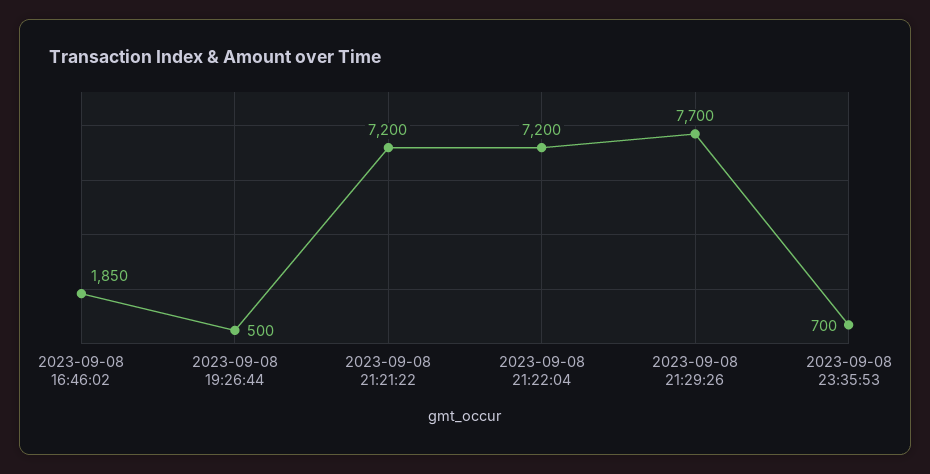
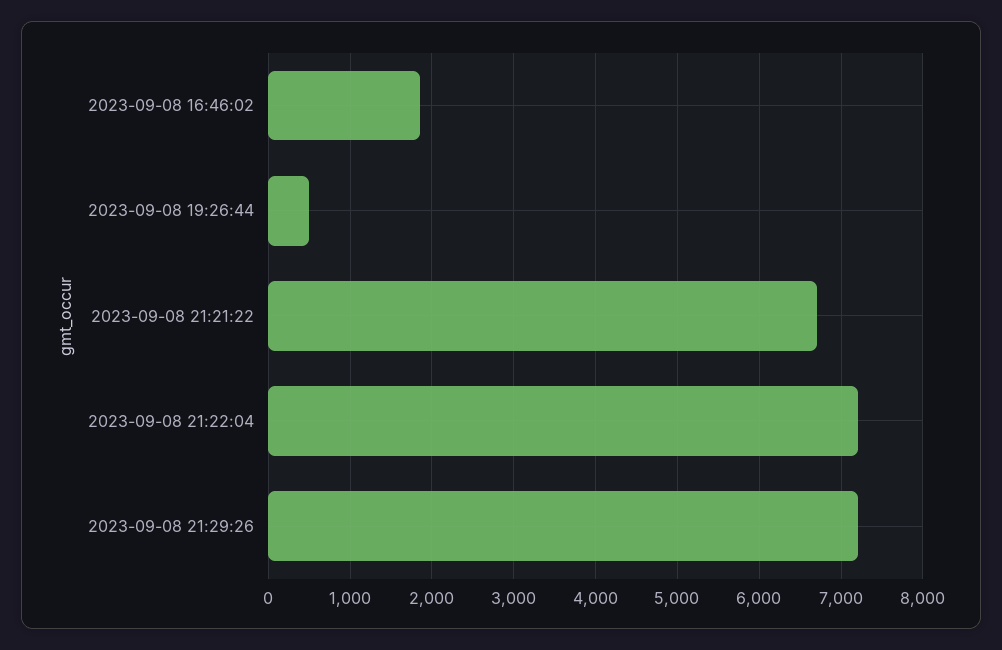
  {
    "2023-09-08 16:46:02": 1850,
    "2023-09-08 19:26:44": 500,
-   "2023-09-08 21:21:22": 7200,
+   "2023-09-08 21:21:22": 6700,
    "2023-09-08 21:22:04": 7200,
-   "2023-09-08 21:29:26": 7700,
+   "2023-09-08 21:29:26": 7200
-   "2023-09-08 23:35:53": 700
  }

